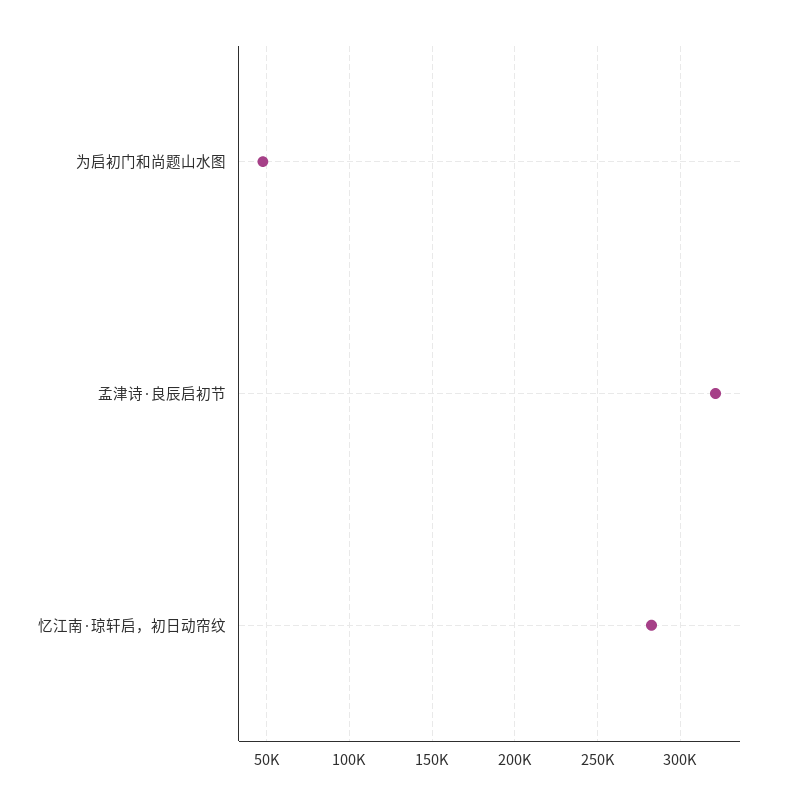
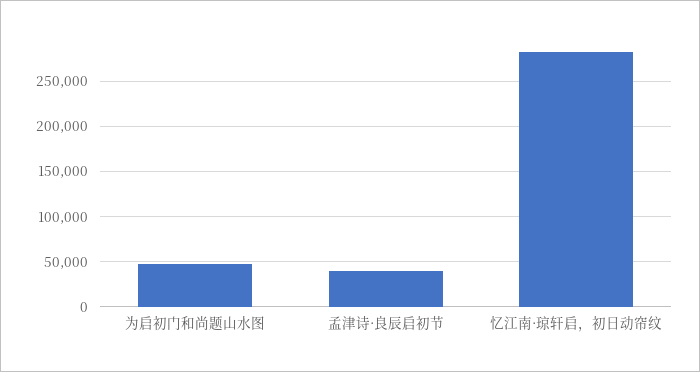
  {
    "为启初门和尚题山水图": 50000,
-   "孟津诗·良辰启初节": 320000,
+   "孟津诗·良辰启初节": 40000,
    "忆江南·琼轩启，初日动帘纹": 285000
  }

